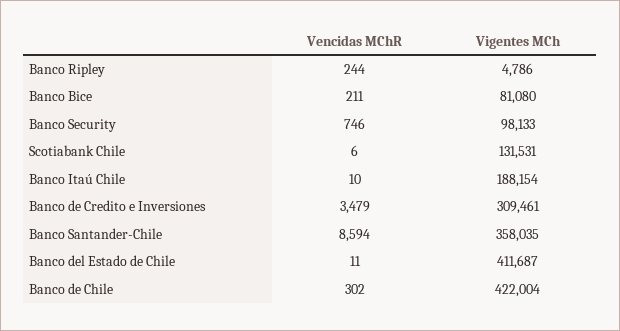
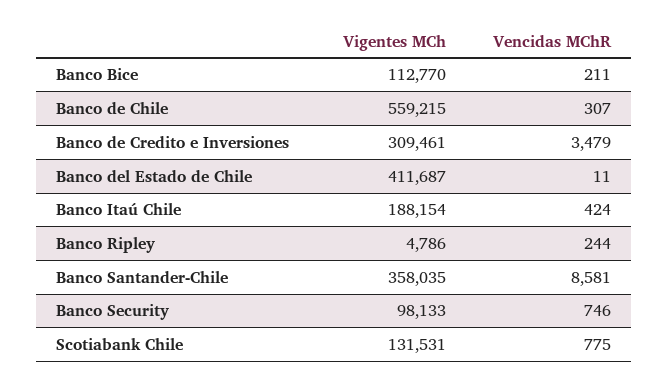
  {
    "Vencidas MChR": {
      "Banco Ripley": 244,
      "Banco Bice": 211,
      "Banco Security": 746,
-     "Scotiabank Chile": 6,
+     "Scotiabank Chile": 775,
-     "Banco Itaú Chile": 10,
+     "Banco Itaú Chile": 424,
      "Banco de Credito e Inversiones": 3479,
-     "Banco Santander-Chile": 8594,
+     "Banco Santander-Chile": 8581,
      "Banco del Estado de Chile": 11,
-     "Banco de Chile": 302
+     "Banco de Chile": 307
    },
    "Vigentes MCh": {
      "Banco Ripley": 4786,
-     "Banco Bice": 81080,
+     "Banco Bice": 112770,
      "Banco Security": 98133,
      "Scotiabank Chile": 131531,
      "Banco Itaú Chile": 188154,
      "Banco de Credito e Inversiones": 309461,
      "Banco Santander-Chile": 358035,
      "Banco del Estado de Chile": 411687,
-     "Banco de Chile": 422004
+     "Banco de Chile": 559215
    }
  }

